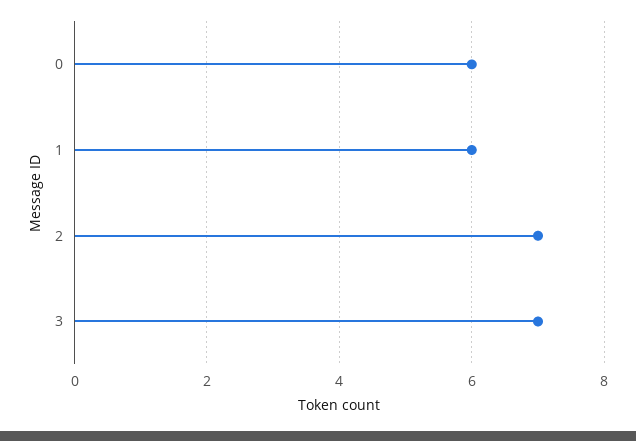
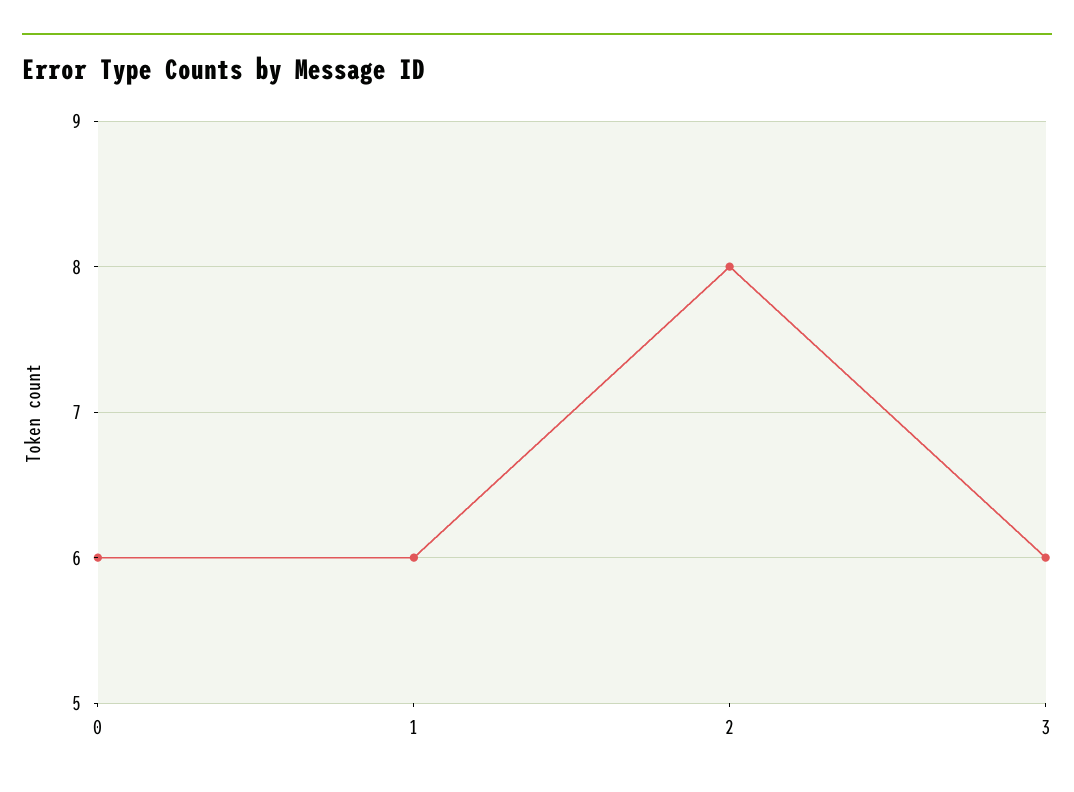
  {
    "0": 6,
    "1": 6,
-   "2": 7,
+   "2": 8,
-   "3": 7
+   "3": 6
  }

